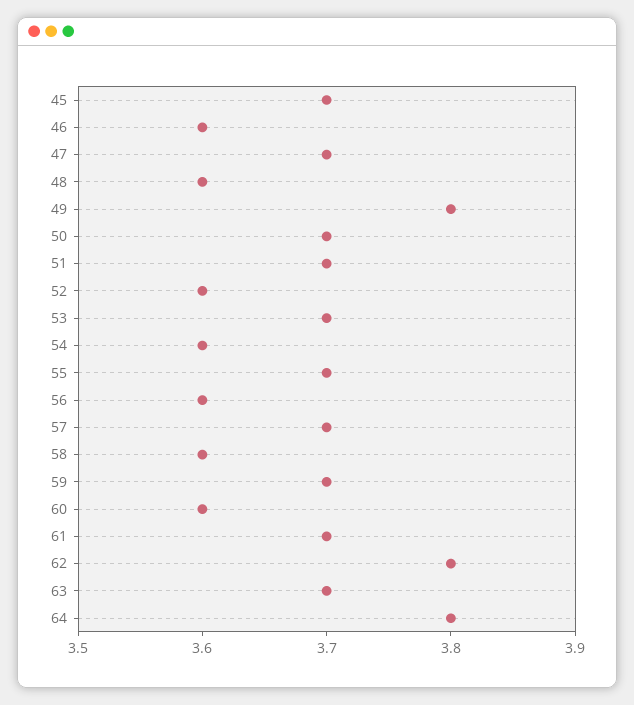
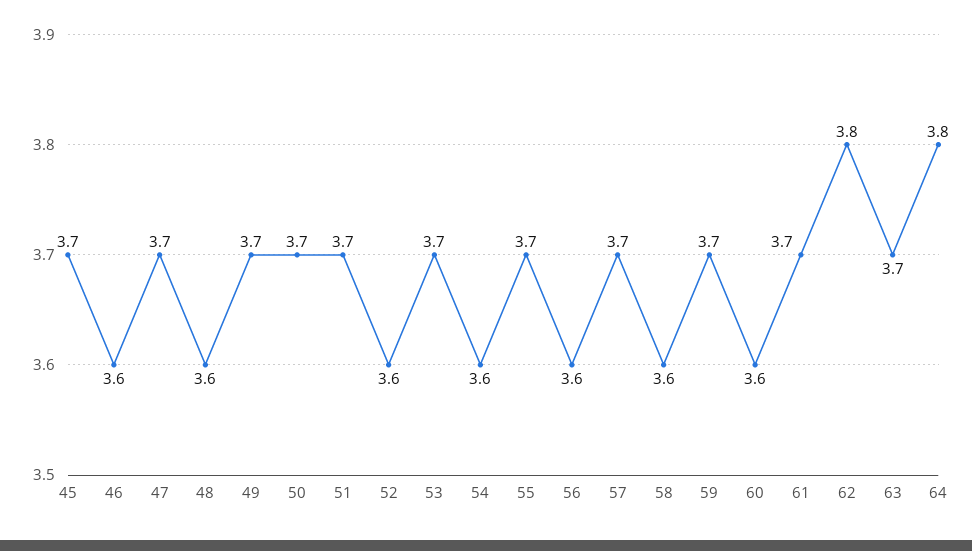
  {
    "45": 3.7,
    "46": 3.6,
    "47": 3.7,
    "48": 3.6,
-   "49": 3.8,
+   "49": 3.7,
    "50": 3.7,
    "51": 3.7,
    "52": 3.6,
    "53": 3.7,
    "54": 3.6,
    "55": 3.7,
    "56": 3.6,
    "57": 3.7,
    "58": 3.6,
    "59": 3.7,
    "60": 3.6,
    "61": 3.7,
    "62": 3.8,
    "63": 3.7,
    "64": 3.8
  }

